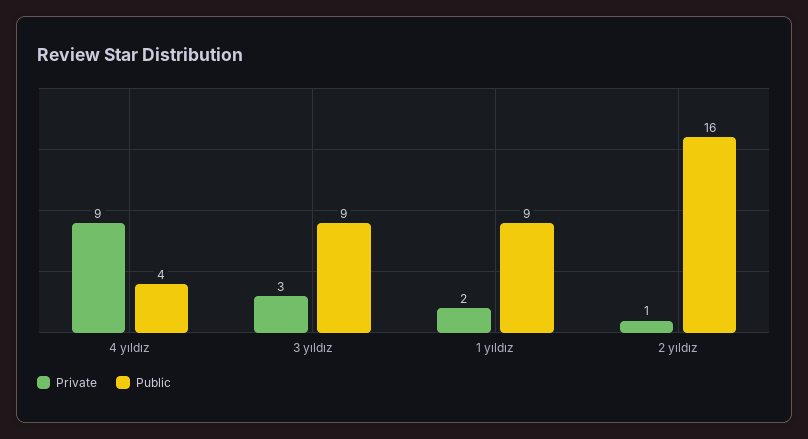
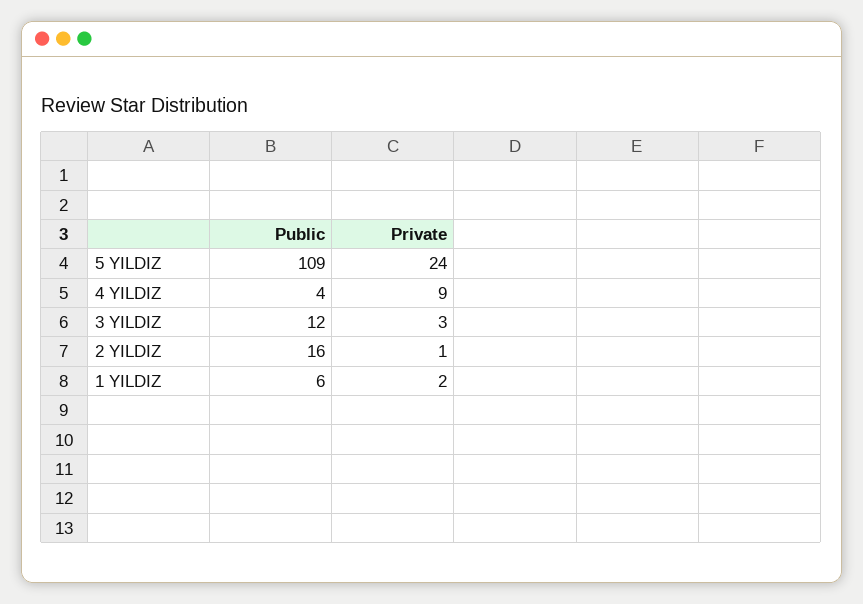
  {
    "Private": {
      "4 yıldız": 9,
      "3 yıldız": 3,
      "1 yıldız": 2,
-     "2 yıldız": 1
+     "2 yıldız": 1,
+     "5 YILDIZ": 24
    },
    "Public": {
      "4 yıldız": 4,
-     "3 yıldız": 9,
+     "3 yıldız": 12,
-     "1 yıldız": 9,
+     "1 yıldız": 6,
-     "2 yıldız": 16
+     "2 yıldız": 16,
+     "5 YILDIZ": 109
    }
  }

